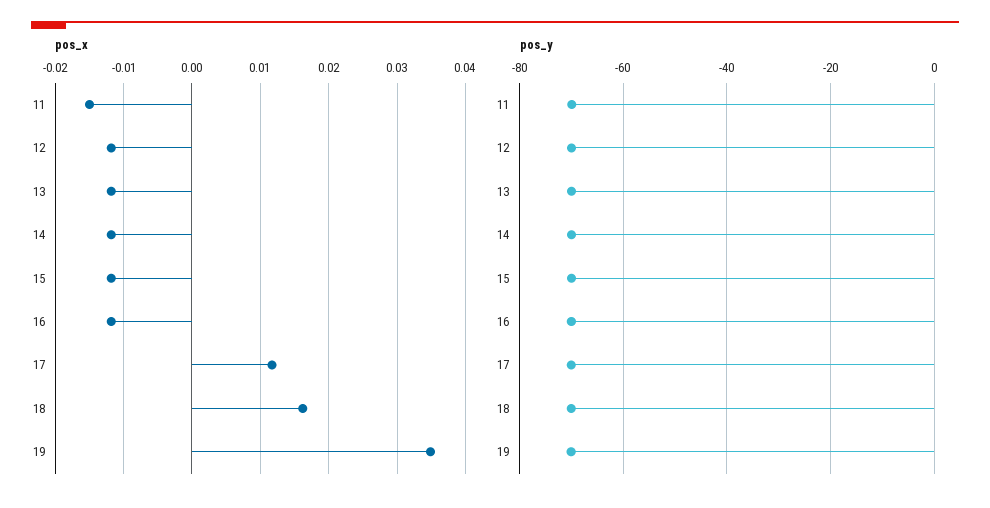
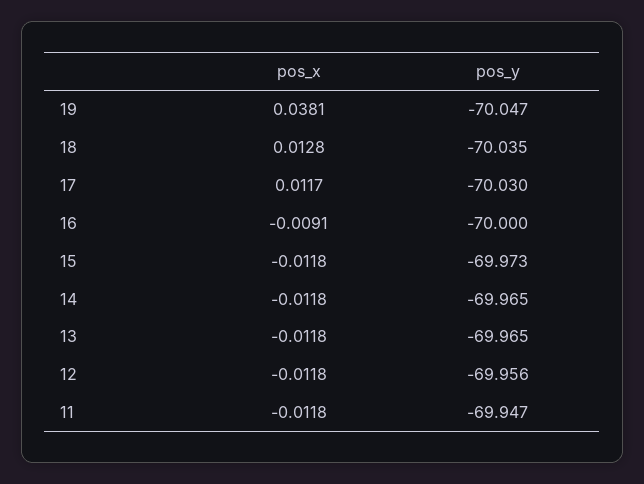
  {
    "pos_x": {
-     "11": -0.015,
+     "11": -0.0118,
      "12": -0.0118,
      "13": -0.0118,
      "14": -0.0118,
      "15": -0.0118,
-     "16": -0.012,
+     "16": -0.0091,
      "17": 0.0117,
-     "18": 0.016,
+     "18": 0.0128,
-     "19": 0.035
+     "19": 0.0381
    },
    "pos_y": {
      "11": -69.947,
      "12": -69.956,
      "13": -69.965,
      "14": -69.965,
      "15": -69.973,
      "16": -70,
      "17": -70.03,
      "18": -70.035,
      "19": -70.047
    }
  }

